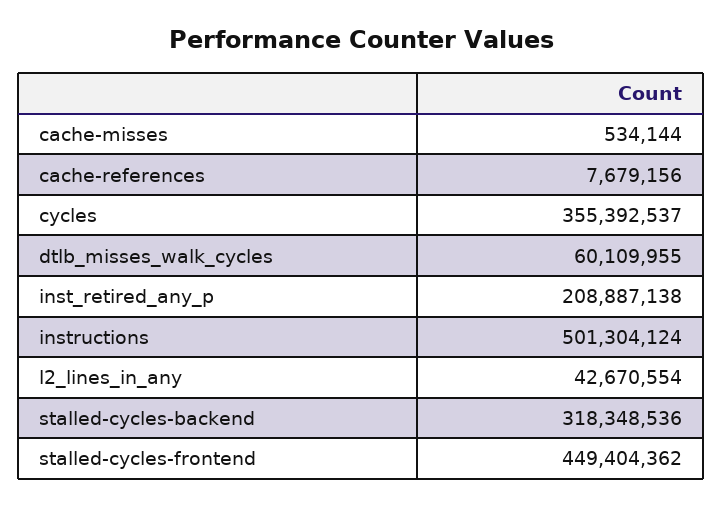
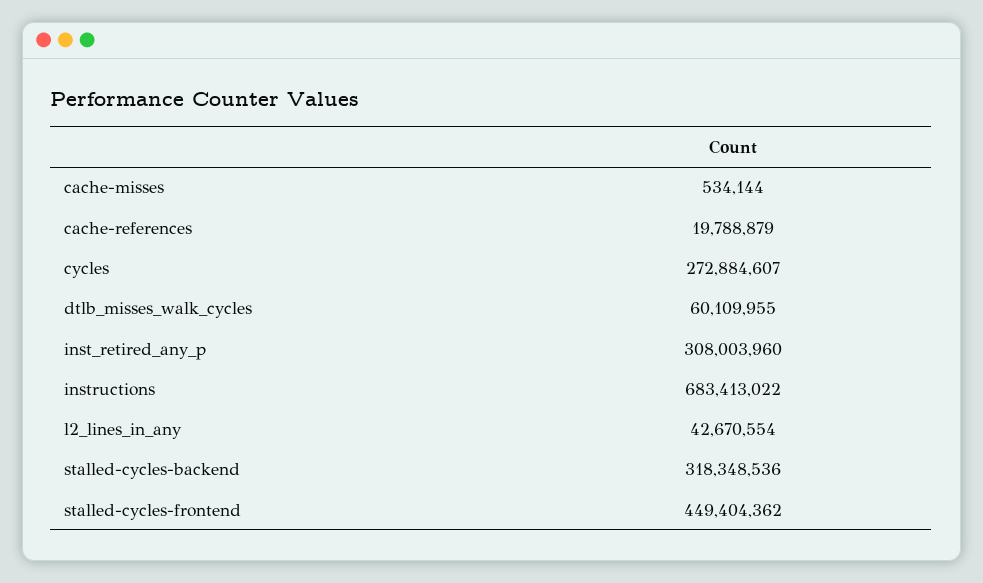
  {
    "cache-misses": 534144,
-   "cache-references": 7679156,
+   "cache-references": 19788879,
-   "cycles": 355392537,
+   "cycles": 272884607,
    "dtlb_misses_walk_cycles": 60109955,
-   "inst_retired_any_p": 208887138,
+   "inst_retired_any_p": 308003960,
-   "instructions": 501304124,
+   "instructions": 683413022,
    "l2_lines_in_any": 42670554,
    "stalled-cycles-backend": 318348536,
    "stalled-cycles-frontend": 449404362
  }

